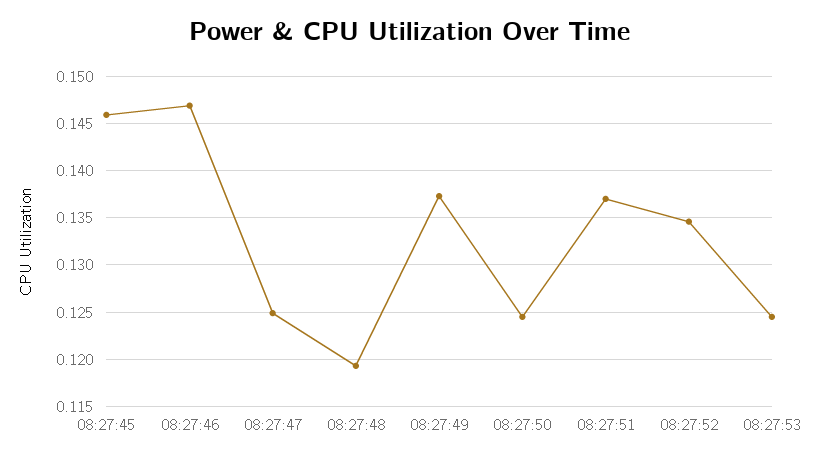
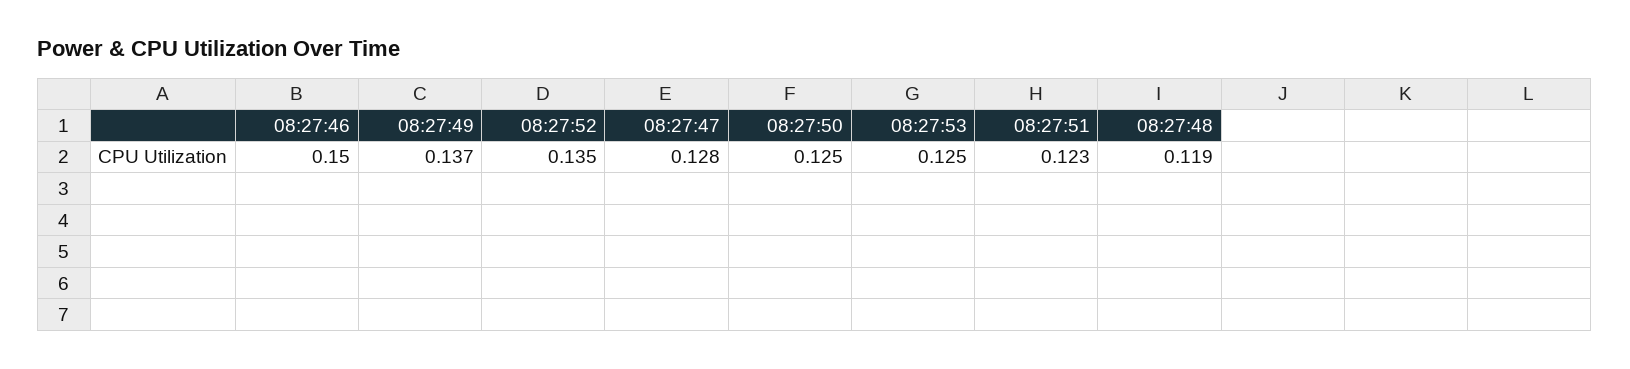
  {
-   "08:27:45": 0.146,
-   "08:27:46": 0.147,
+   "08:27:46": 0.15,
-   "08:27:47": 0.125,
+   "08:27:47": 0.128,
    "08:27:48": 0.119,
    "08:27:49": 0.137,
    "08:27:50": 0.125,
-   "08:27:51": 0.137,
+   "08:27:51": 0.123,
    "08:27:52": 0.135,
    "08:27:53": 0.125
  }

